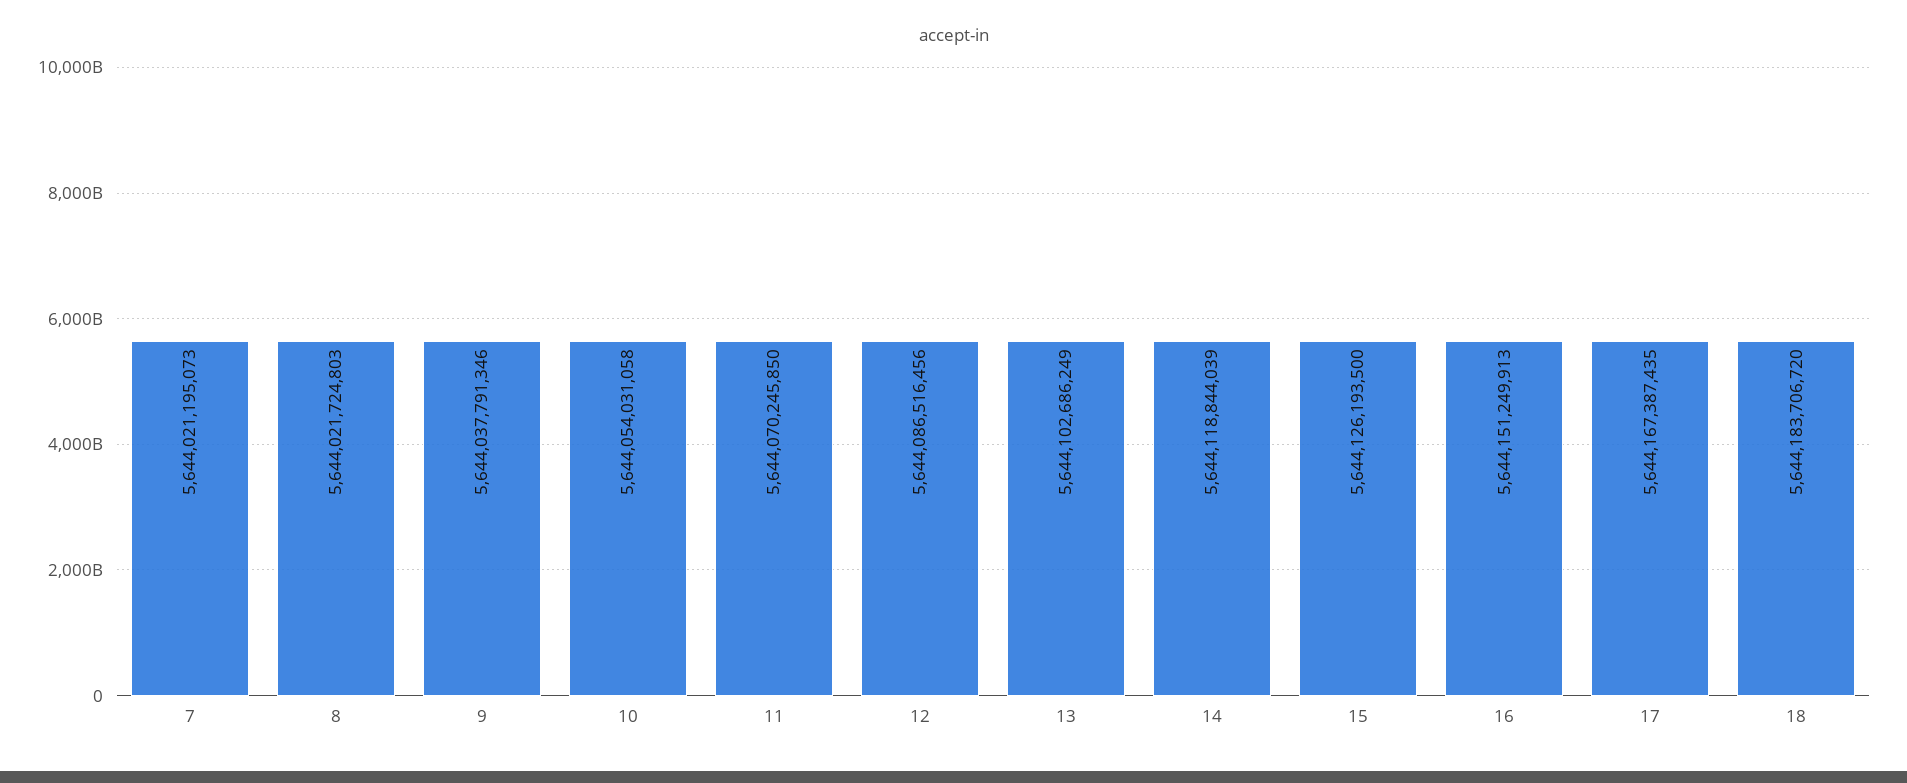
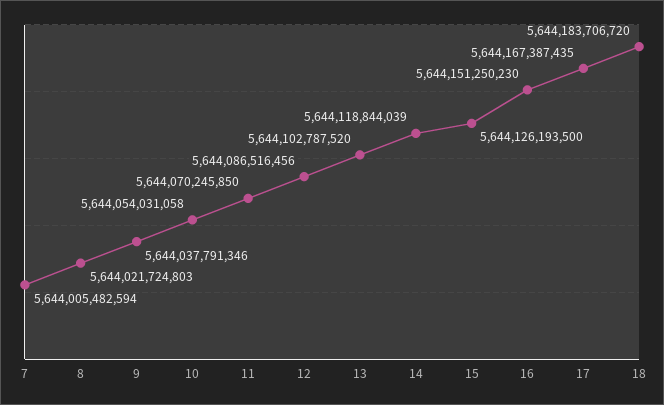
  {
-   "7": 5644021195073,
+   "7": 5644005482594,
    "8": 5644021724803,
    "9": 5644037791346,
    "10": 5644054031058,
    "11": 5644070245850,
    "12": 5644086516456,
-   "13": 5644102686249,
+   "13": 5644102787520,
    "14": 5644118844039,
    "15": 5644126193500,
-   "16": 5644151249913,
+   "16": 5644151250230,
    "17": 5644167387435,
    "18": 5644183706720
  }

